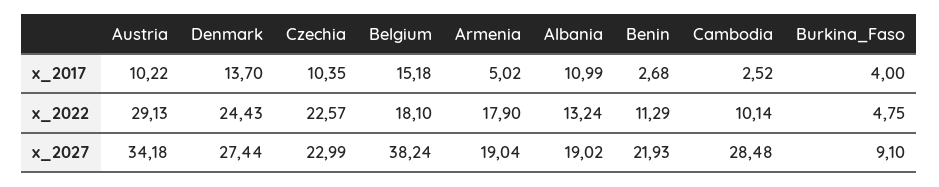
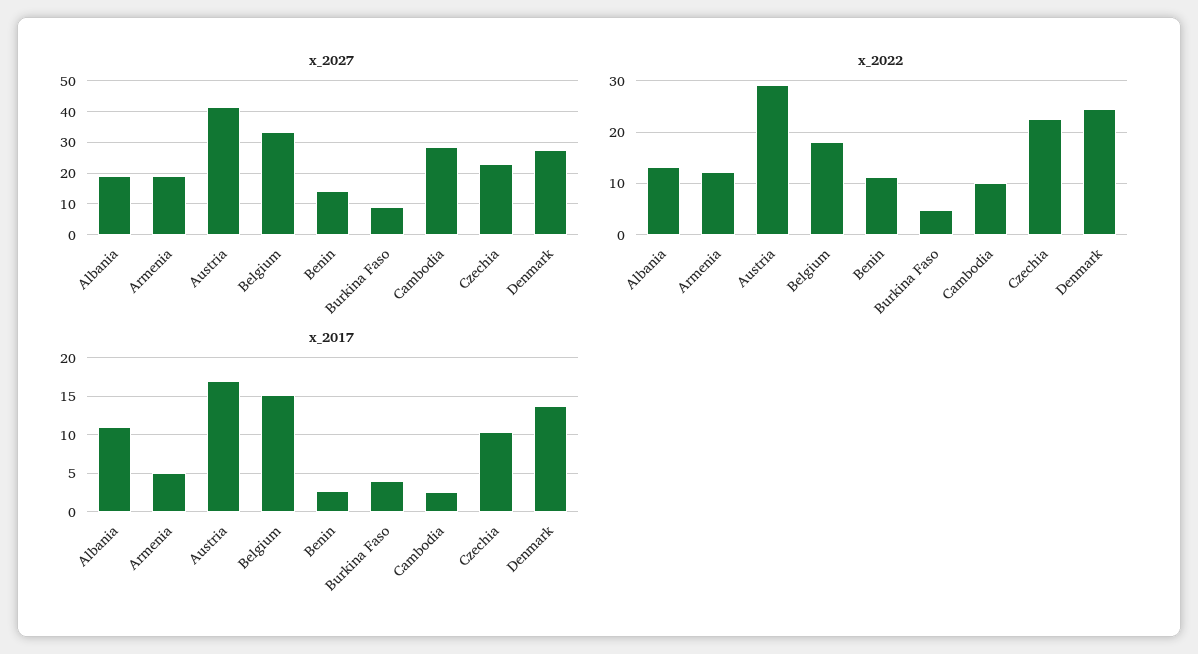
  {
    "x_2017": {
-     "Austria": 10.22,
+     "Austria": 17,
      "Denmark": 13.7,
      "Czechia": 10.35,
      "Belgium": 15.18,
      "Armenia": 5.02,
      "Albania": 10.99,
      "Benin": 2.68,
      "Cambodia": 2.52,
      "Burkina_Faso": 4
    },
    "x_2022": {
      "Austria": 29.13,
      "Denmark": 24.43,
      "Czechia": 22.57,
      "Belgium": 18.1,
-     "Armenia": 17.9,
+     "Armenia": 12,
      "Albania": 13.24,
      "Benin": 11.29,
      "Cambodia": 10.14,
      "Burkina_Faso": 4.75
    },
    "x_2027": {
-     "Austria": 34.18,
+     "Austria": 42,
      "Denmark": 27.44,
      "Czechia": 22.99,
-     "Belgium": 38.24,
+     "Belgium": 34,
      "Armenia": 19.04,
      "Albania": 19.02,
-     "Benin": 21.93,
+     "Benin": 14,
      "Cambodia": 28.48,
      "Burkina_Faso": 9.1
    }
  }

